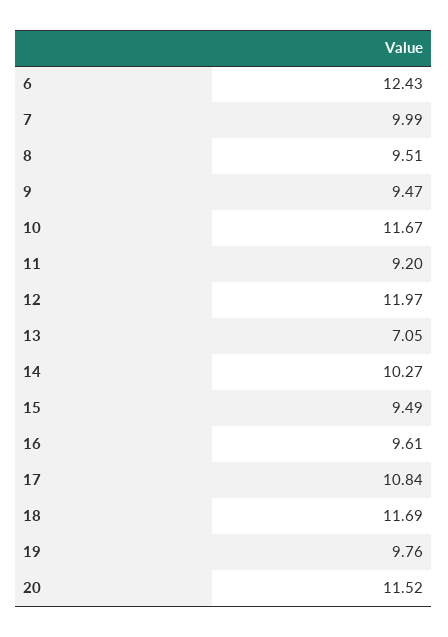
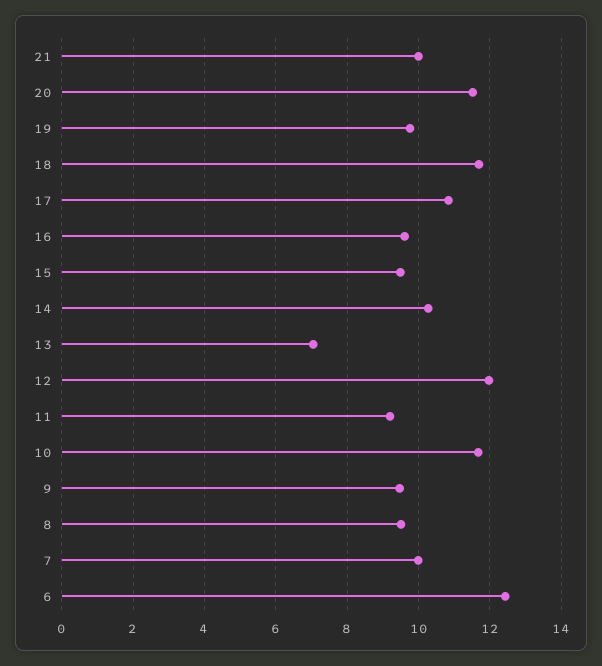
  {
    "6": 12.43,
    "7": 9.99,
    "8": 9.51,
    "9": 9.47,
    "10": 11.67,
    "11": 9.2,
    "12": 11.97,
    "13": 7.05,
    "14": 10.27,
    "15": 9.49,
    "16": 9.61,
    "17": 10.84,
    "18": 11.69,
    "19": 9.76,
-   "20": 11.52
+   "20": 11.52,
+   "21": 10
  }

